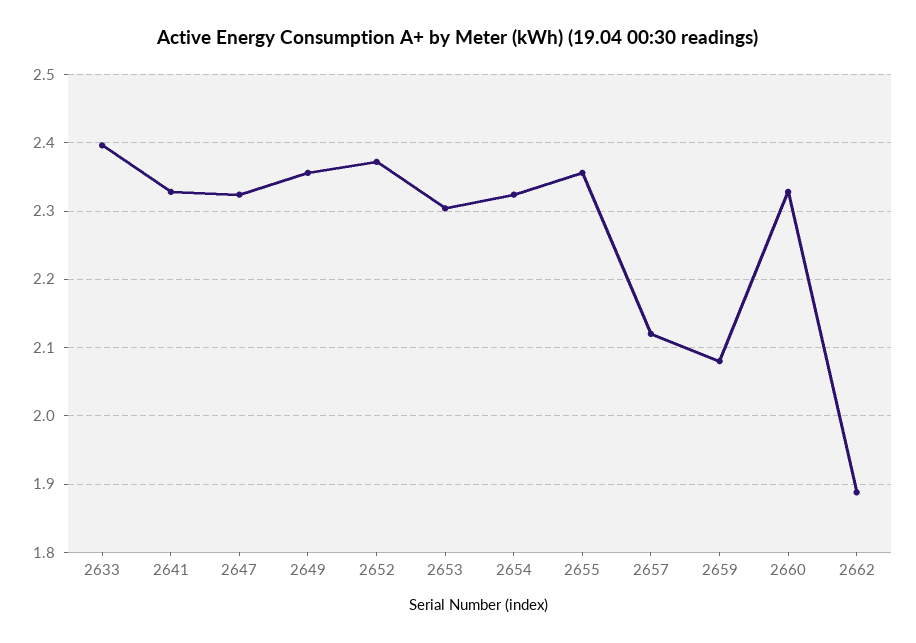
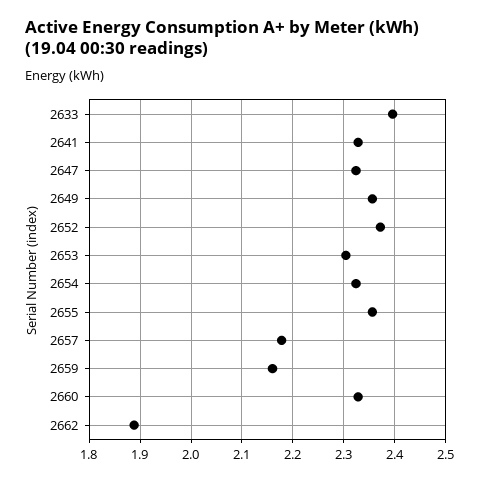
  {
    "2633": 2.4,
    "2641": 2.33,
    "2647": 2.32,
    "2649": 2.36,
    "2652": 2.37,
    "2653": 2.3,
    "2654": 2.32,
    "2655": 2.36,
-   "2657": 2.12,
+   "2657": 2.18,
-   "2659": 2.08,
+   "2659": 2.16,
    "2660": 2.33,
    "2662": 1.89
  }

